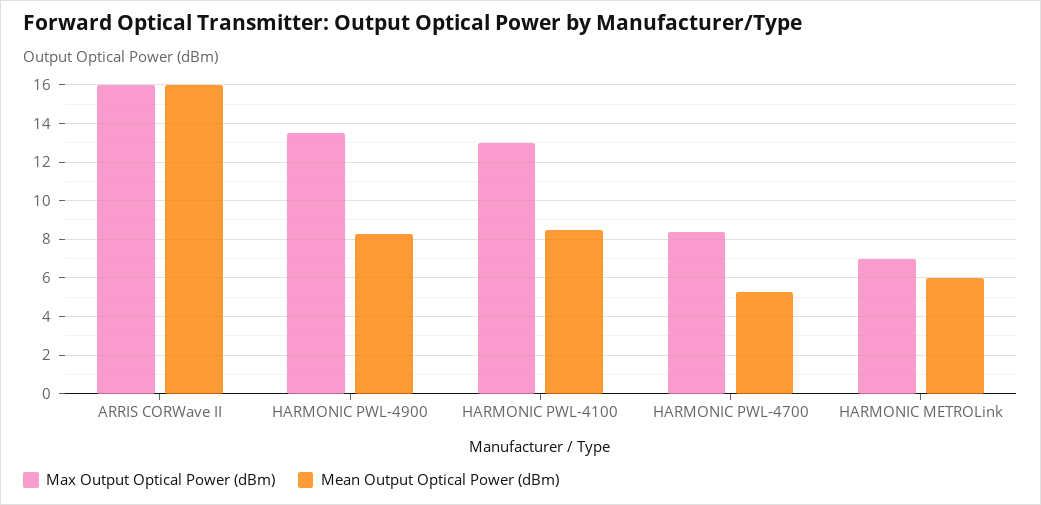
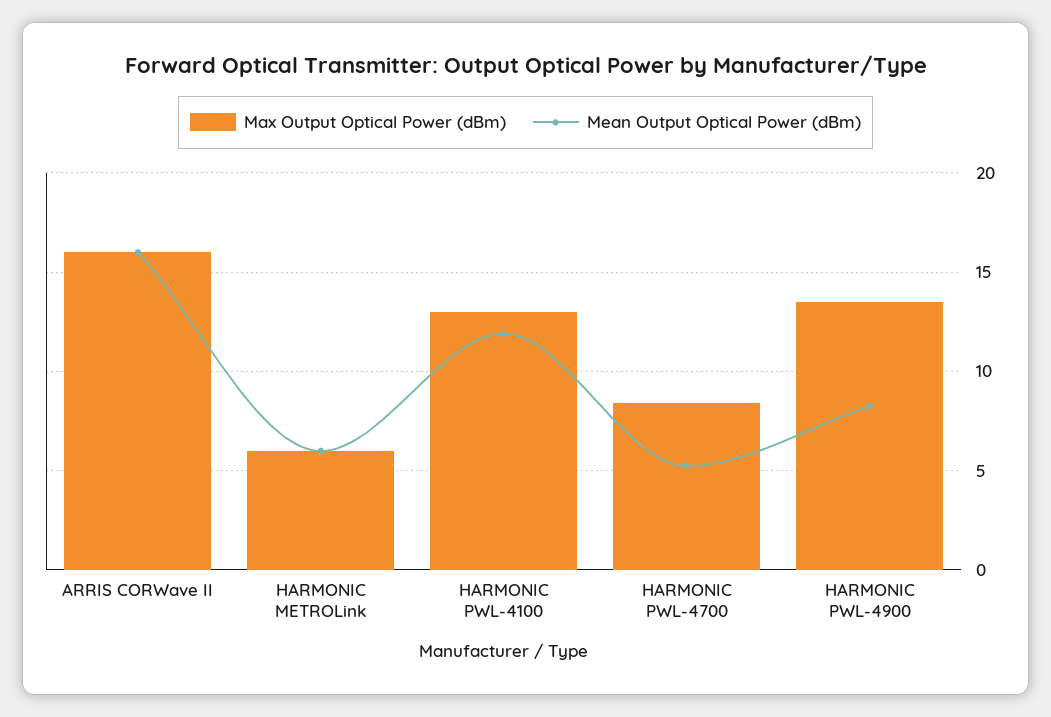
  {
    "Max Output Optical Power (dBm)": {
      "ARRIS CORWave II": 16,
      "HARMONIC PWL-4900": 13.5,
      "HARMONIC PWL-4100": 13,
      "HARMONIC PWL-4700": 8.5,
-     "HARMONIC METROLink": 7
+     "HARMONIC METROLink": 6
    },
    "Mean Output Optical Power (dBm)": {
      "ARRIS CORWave II": 16,
      "HARMONIC PWL-4900": 8.5,
-     "HARMONIC PWL-4100": 8.5,
+     "HARMONIC PWL-4100": 12,
      "HARMONIC PWL-4700": 5.5,
      "HARMONIC METROLink": 6
    }
  }

